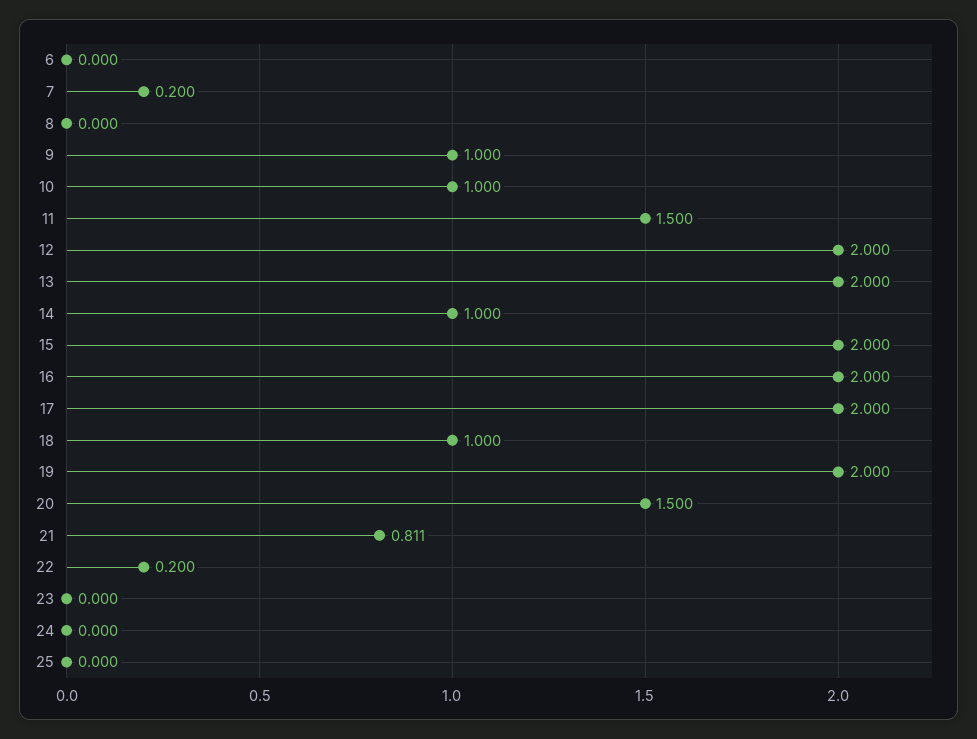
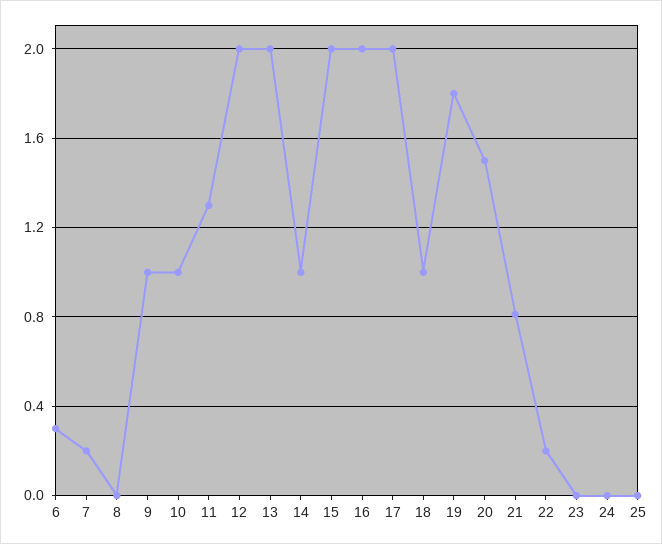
  {
-   "6": 0,
+   "6": 0.3,
    "7": 0.2,
    "8": 0,
    "9": 1,
    "10": 1,
-   "11": 1.5,
+   "11": 1.3,
    "12": 2,
    "13": 2,
    "14": 1,
    "15": 2,
    "16": 2,
    "17": 2,
    "18": 1,
-   "19": 2,
+   "19": 1.8,
    "20": 1.5,
    "21": 0.811,
    "22": 0.2,
    "23": 0,
    "24": 0,
    "25": 0
  }

